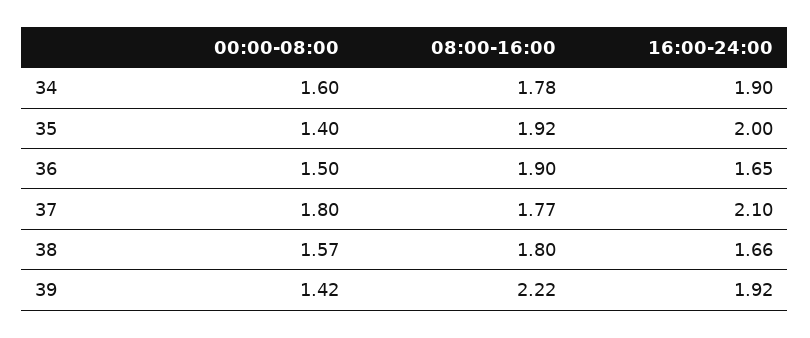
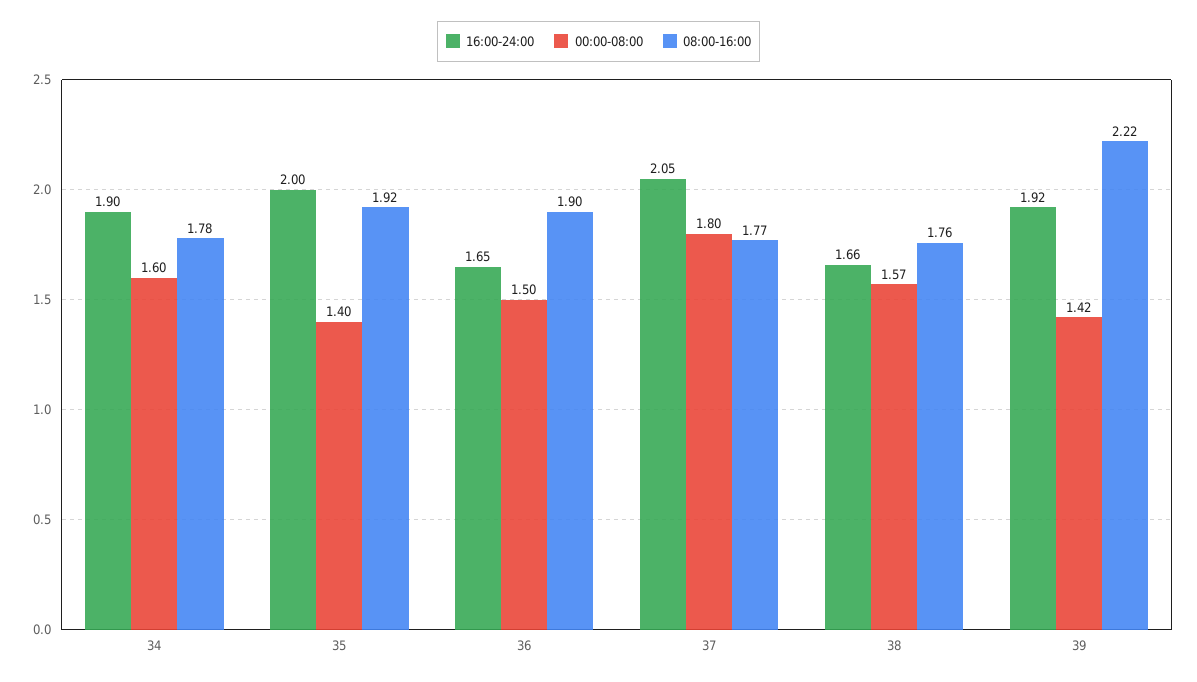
  {
    "00:00-08:00": {
      "34": 1.6,
      "35": 1.4,
      "36": 1.5,
      "37": 1.8,
      "38": 1.57,
      "39": 1.42
    },
    "08:00-16:00": {
      "34": 1.78,
      "35": 1.92,
      "36": 1.9,
      "37": 1.77,
-     "38": 1.8,
+     "38": 1.76,
      "39": 2.22
    },
    "16:00-24:00": {
      "34": 1.9,
      "35": 2,
      "36": 1.65,
-     "37": 2.1,
+     "37": 2.05,
      "38": 1.66,
      "39": 1.92
    }
  }

